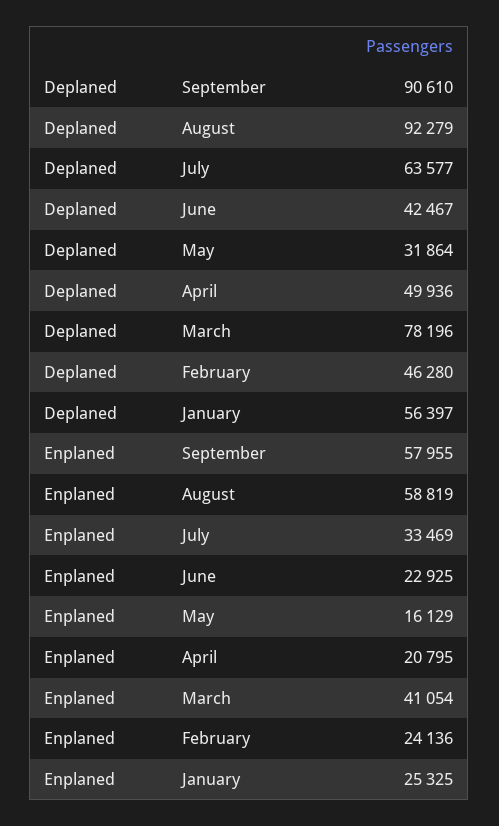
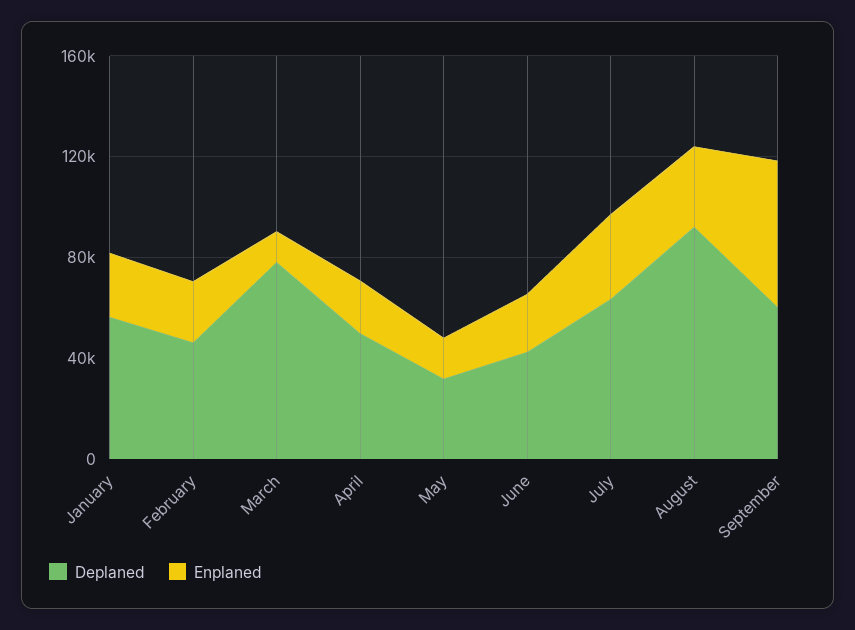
  {
    "Deplaned": {
-     "September": 90610,
+     "September": 60000,
      "August": 92279,
      "July": 63577,
      "June": 42467,
      "May": 31864,
      "April": 49936,
      "March": 78196,
      "February": 46280,
      "January": 56397
    },
    "Enplaned": {
      "September": 57955,
-     "August": 58819,
+     "August": 30000,
      "July": 33469,
      "June": 22925,
      "May": 16129,
      "April": 20795,
-     "March": 41054,
+     "March": 10000,
      "February": 24136,
      "January": 25325
    }
  }

